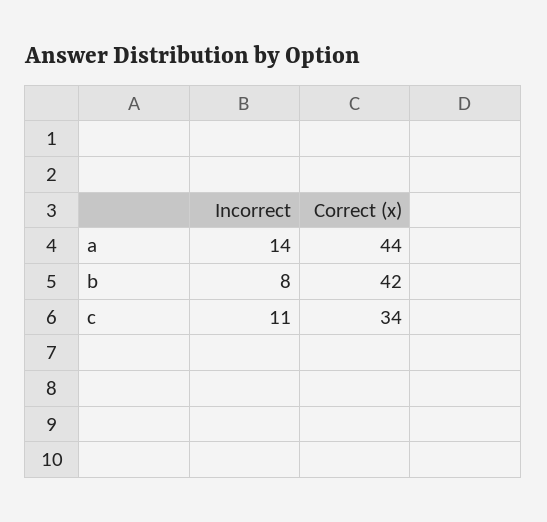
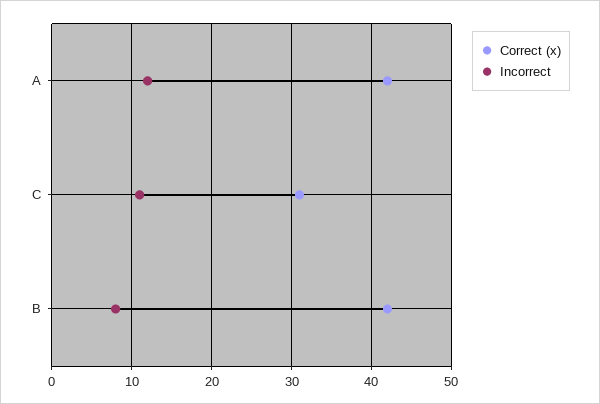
  {
    "Incorrect": {
-     "a": 14,
+     "a": 12,
      "b": 8,
      "c": 11
    },
    "Correct (x)": {
-     "a": 44,
+     "a": 42,
      "b": 42,
-     "c": 34
+     "c": 31
    }
  }

